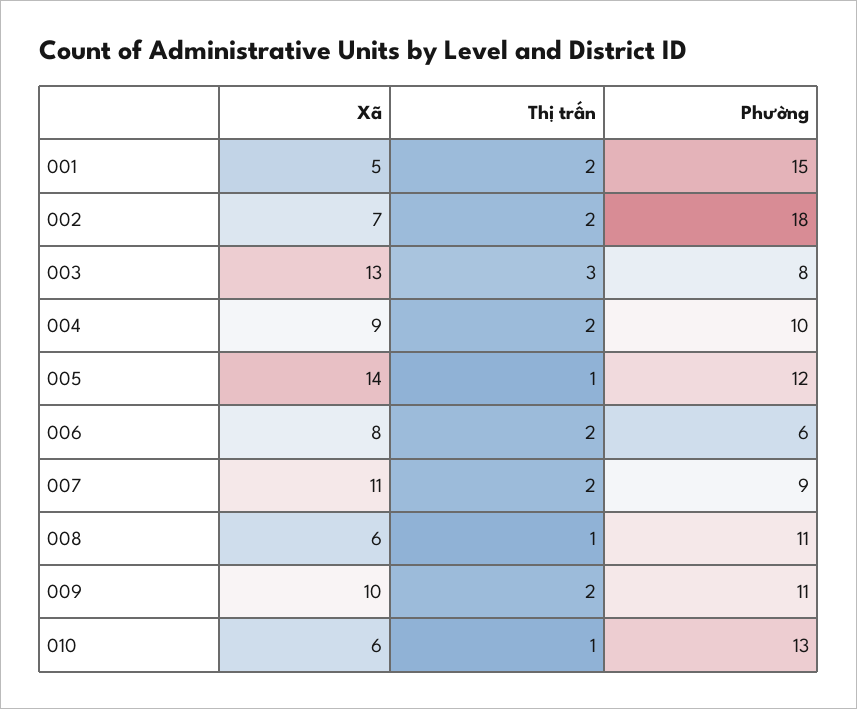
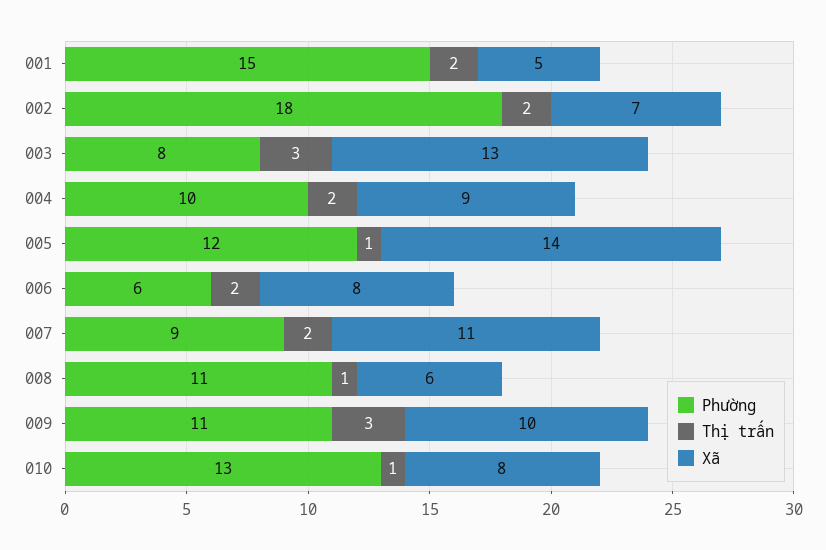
  {
    "Xã": {
      "001": 5,
      "002": 7,
      "003": 13,
      "004": 9,
      "005": 14,
      "006": 8,
      "007": 11,
      "008": 6,
      "009": 10,
-     "010": 6
+     "010": 8
    },
    "Thị trấn": {
      "001": 2,
      "002": 2,
      "003": 3,
      "004": 2,
      "005": 1,
      "006": 2,
      "007": 2,
      "008": 1,
-     "009": 2,
+     "009": 3,
      "010": 1
    },
    "Phường": {
      "001": 15,
      "002": 18,
      "003": 8,
      "004": 10,
      "005": 12,
      "006": 6,
      "007": 9,
      "008": 11,
      "009": 11,
      "010": 13
    }
  }

